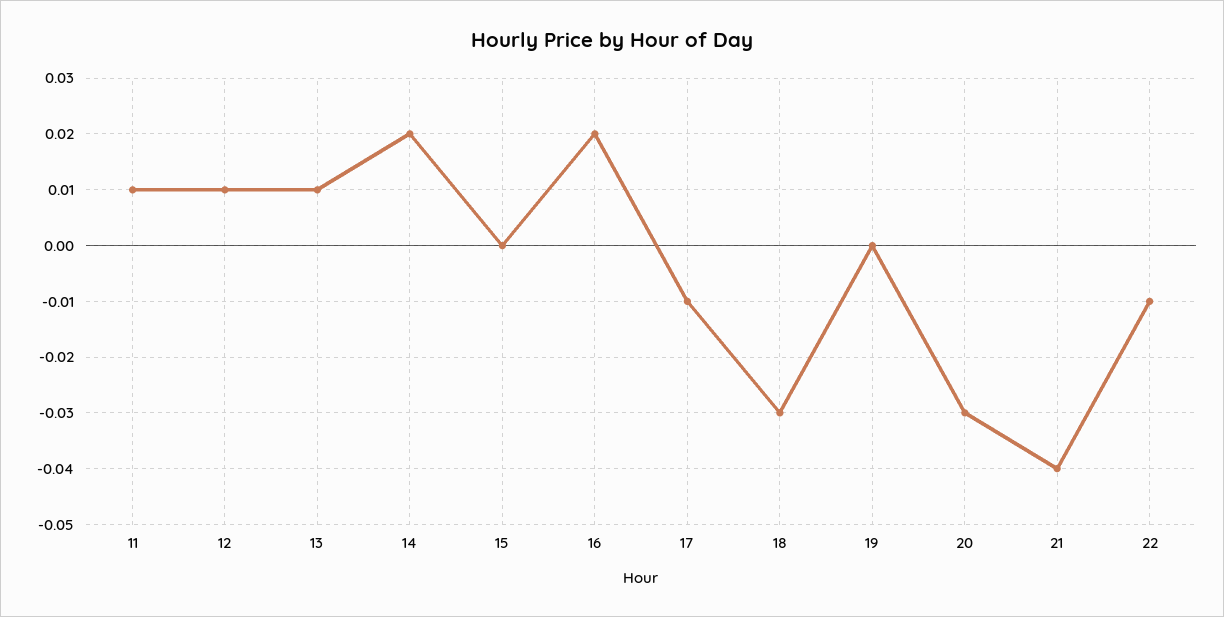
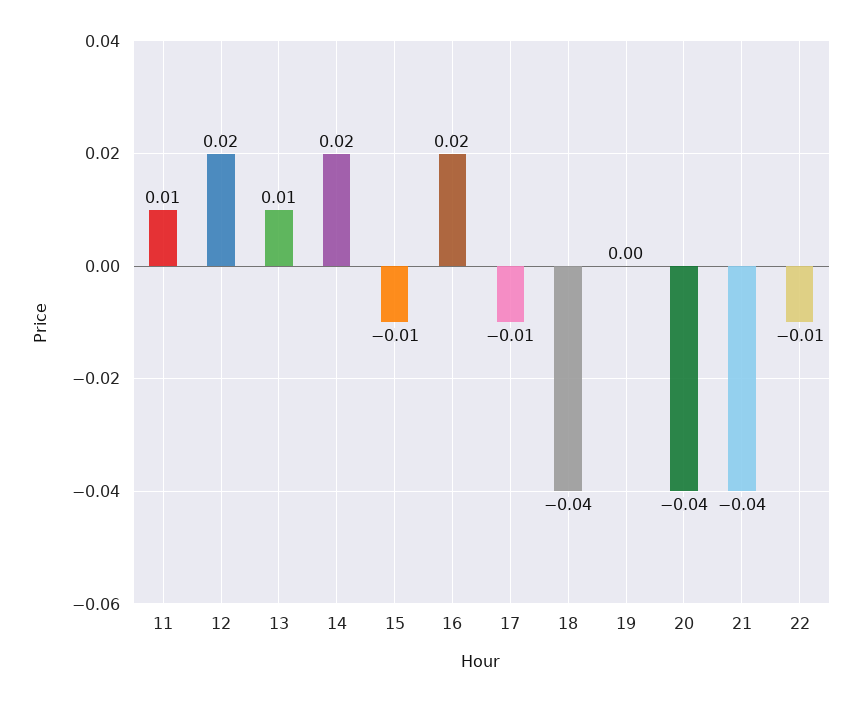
  {
    "11": 0.01,
-   "12": 0.01,
+   "12": 0.02,
    "13": 0.01,
    "14": 0.02,
-   "15": 0,
+   "15": -0.01,
    "16": 0.02,
    "17": -0.01,
-   "18": -0.03,
+   "18": -0.04,
    "19": 0,
-   "20": -0.03,
+   "20": -0.04,
    "21": -0.04,
    "22": -0.01
  }

